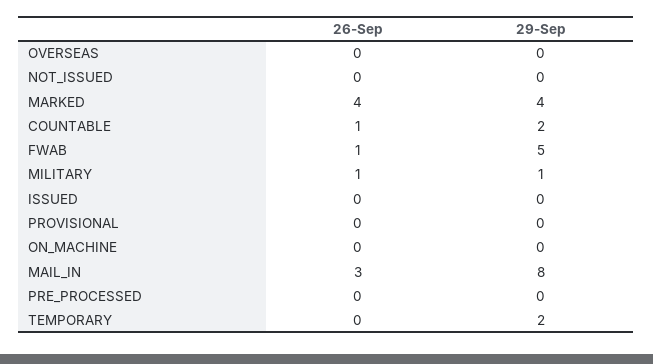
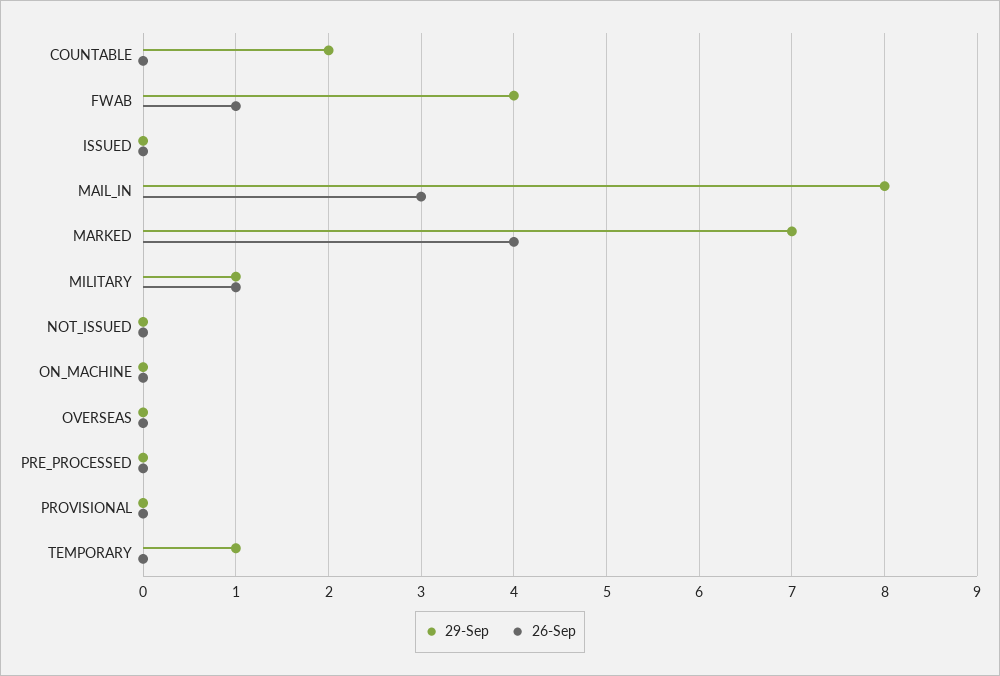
  {
    "26-Sep": {
      "OVERSEAS": 0,
      "NOT_ISSUED": 0,
      "MARKED": 4,
-     "COUNTABLE": 1,
+     "COUNTABLE": 0,
      "FWAB": 1,
      "MILITARY": 1,
      "ISSUED": 0,
      "PROVISIONAL": 0,
      "ON_MACHINE": 0,
      "MAIL_IN": 3,
      "PRE_PROCESSED": 0,
      "TEMPORARY": 0
    },
    "29-Sep": {
      "OVERSEAS": 0,
      "NOT_ISSUED": 0,
-     "MARKED": 4,
+     "MARKED": 7,
      "COUNTABLE": 2,
-     "FWAB": 5,
+     "FWAB": 4,
      "MILITARY": 1,
      "ISSUED": 0,
      "PROVISIONAL": 0,
      "ON_MACHINE": 0,
      "MAIL_IN": 8,
      "PRE_PROCESSED": 0,
-     "TEMPORARY": 2
+     "TEMPORARY": 1
    }
  }

